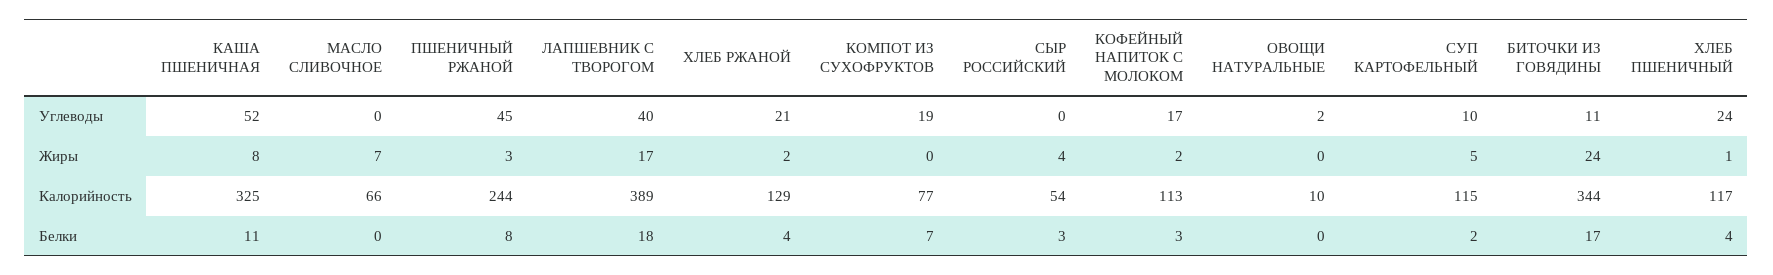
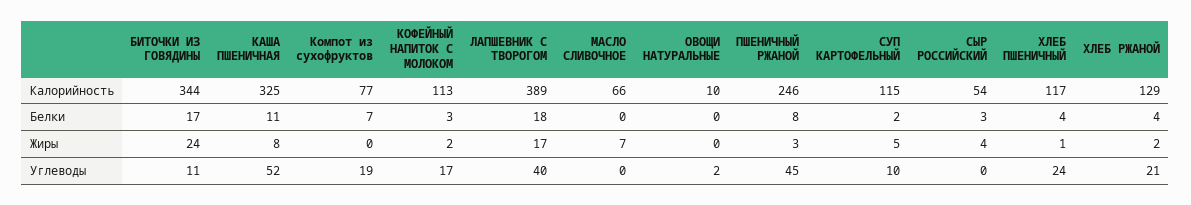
  {
    "КАША ПШЕНИЧНАЯ": {
      "Углеводы": 52,
      "Жиры": 8,
      "Калорийность": 325,
      "Белки": 11
    },
    "МАСЛО СЛИВОЧНОЕ": {
      "Углеводы": 0,
      "Жиры": 7,
      "Калорийность": 66,
      "Белки": 0
    },
    "ПШЕНИЧНЫЙ РЖАНОЙ": {
      "Углеводы": 45,
      "Жиры": 3,
-     "Калорийность": 244,
+     "Калорийность": 246,
      "Белки": 8
    },
    "ЛАПШЕВНИК С ТВОРОГОМ": {
      "Углеводы": 40,
      "Жиры": 17,
      "Калорийность": 389,
      "Белки": 18
    },
    "ХЛЕБ РЖАНОЙ": {
      "Углеводы": 21,
      "Жиры": 2,
      "Калорийность": 129,
      "Белки": 4
    },
    "КОМПОТ ИЗ СУХОФРУКТОВ": {
      "Углеводы": 19,
      "Жиры": 0,
      "Калорийность": 77,
      "Белки": 7
    },
    "СЫР РОССИЙСКИЙ": {
      "Углеводы": 0,
      "Жиры": 4,
      "Калорийность": 54,
      "Белки": 3
    },
    "КОФЕЙНЫЙ НАПИТОК С МОЛОКОМ": {
      "Углеводы": 17,
      "Жиры": 2,
      "Калорийность": 113,
      "Белки": 3
    },
    "ОВОЩИ НАТУРАЛЬНЫЕ": {
      "Углеводы": 2,
      "Жиры": 0,
      "Калорийность": 10,
      "Белки": 0
    },
    "СУП КАРТОФЕЛЬНЫЙ": {
      "Углеводы": 10,
      "Жиры": 5,
      "Калорийность": 115,
      "Белки": 2
    },
    "БИТОЧКИ ИЗ ГОВЯДИНЫ": {
      "Углеводы": 11,
      "Жиры": 24,
      "Калорийность": 344,
      "Белки": 17
    },
    "ХЛЕБ ПШЕНИЧНЫЙ": {
      "Углеводы": 24,
      "Жиры": 1,
      "Калорийность": 117,
      "Белки": 4
    }
  }

